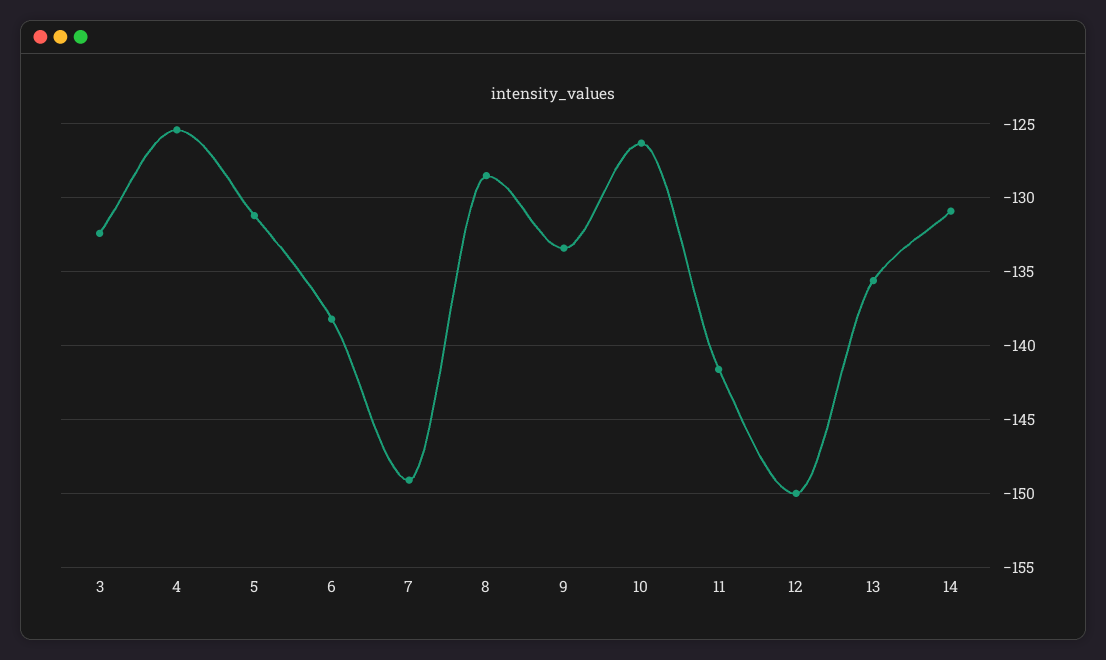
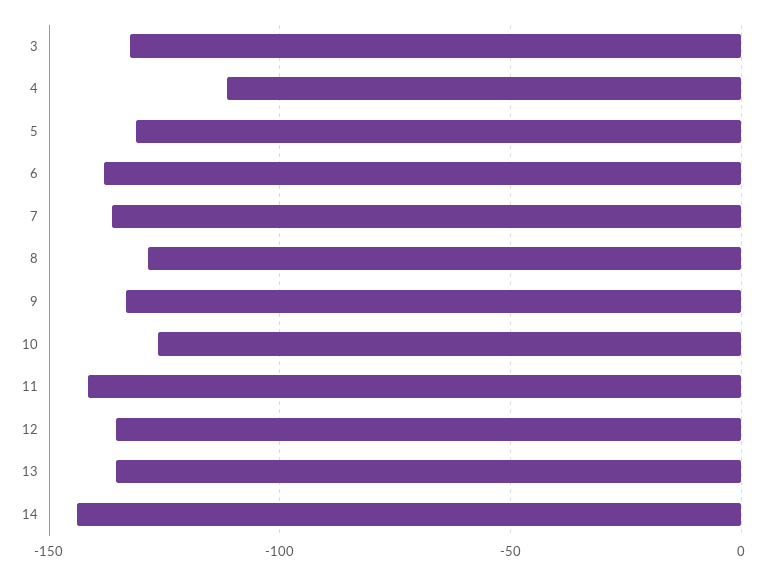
  {
    "3": -132.5,
-   "4": -125.5,
+   "4": -110,
    "5": -131,
    "6": -138,
-   "7": -149,
+   "7": -135,
    "8": -128.5,
    "9": -133.5,
    "10": -126.5,
    "11": -141.5,
-   "12": -150,
+   "12": -135,
    "13": -135.5,
-   "14": -131
+   "14": -145
  }

